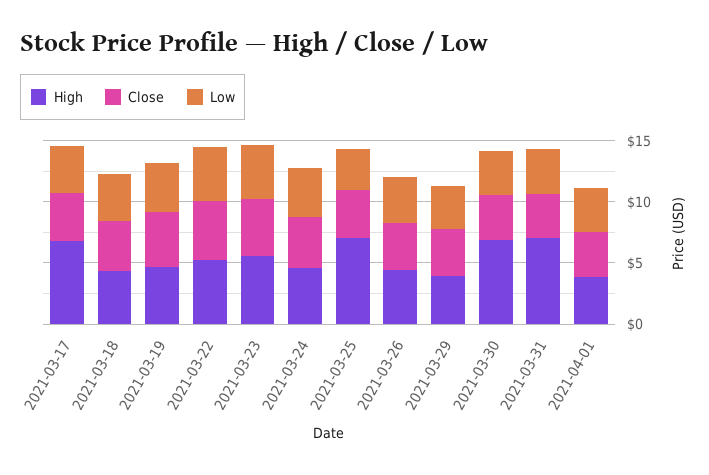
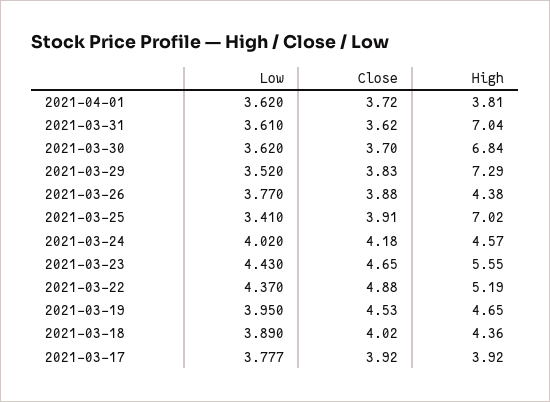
  {
    "High": {
-     "2021-03-17": 7,
+     "2021-03-17": 3.92,
      "2021-03-18": 4.36,
      "2021-03-19": 4.65,
      "2021-03-22": 5.19,
      "2021-03-23": 5.55,
      "2021-03-24": 4.57,
      "2021-03-25": 7.02,
      "2021-03-26": 4.38,
-     "2021-03-29": 4,
+     "2021-03-29": 7.29,
      "2021-03-30": 6.84,
      "2021-03-31": 7.04,
      "2021-04-01": 3.81
    },
    "Close": {
      "2021-03-17": 3.92,
      "2021-03-18": 4.02,
      "2021-03-19": 4.53,
      "2021-03-22": 4.88,
      "2021-03-23": 4.65,
      "2021-03-24": 4.18,
      "2021-03-25": 3.91,
      "2021-03-26": 3.88,
      "2021-03-29": 3.83,
      "2021-03-30": 3.7,
      "2021-03-31": 3.62,
      "2021-04-01": 3.72
    },
    "Low": {
      "2021-03-17": 3.777,
      "2021-03-18": 3.89,
      "2021-03-19": 3.95,
      "2021-03-22": 4.37,
      "2021-03-23": 4.43,
      "2021-03-24": 4.02,
      "2021-03-25": 3.41,
      "2021-03-26": 3.77,
      "2021-03-29": 3.52,
      "2021-03-30": 3.62,
      "2021-03-31": 3.61,
      "2021-04-01": 3.62
    }
  }

